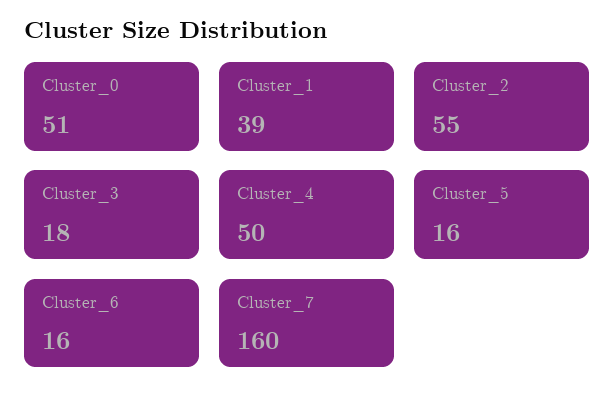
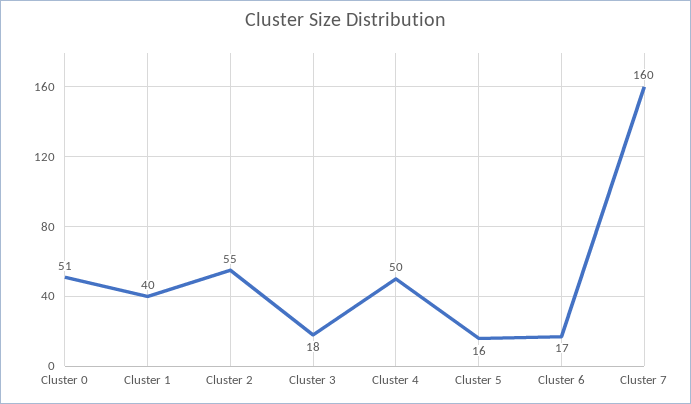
  {
    "Cluster_0": 51,
-   "Cluster_1": 39,
+   "Cluster_1": 40,
    "Cluster_2": 55,
    "Cluster_3": 18,
    "Cluster_4": 50,
    "Cluster_5": 16,
-   "Cluster_6": 16,
+   "Cluster_6": 17,
    "Cluster_7": 160
  }

